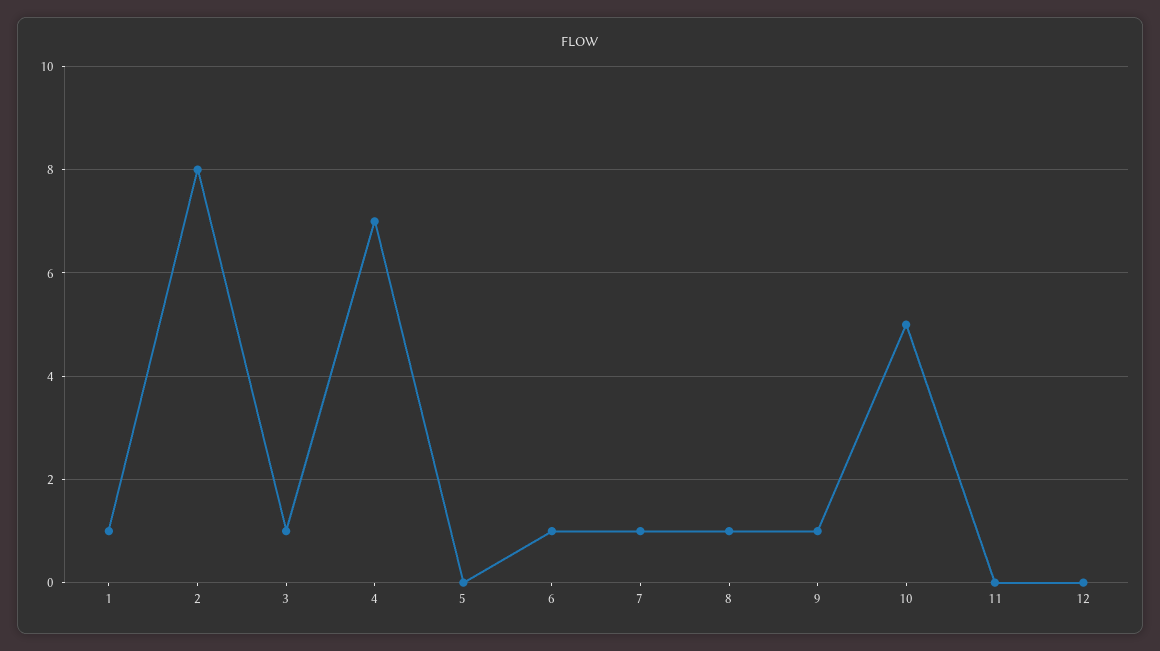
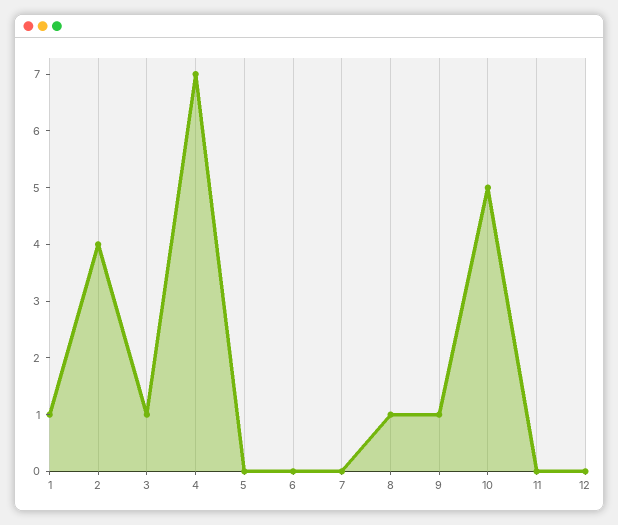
  {
    "1": 1,
-   "2": 8,
+   "2": 4,
    "3": 1,
    "4": 7,
    "5": 0,
-   "6": 1,
+   "6": 0,
-   "7": 1,
+   "7": 0,
    "8": 1,
    "9": 1,
    "10": 5,
    "11": 0,
    "12": 0
  }

